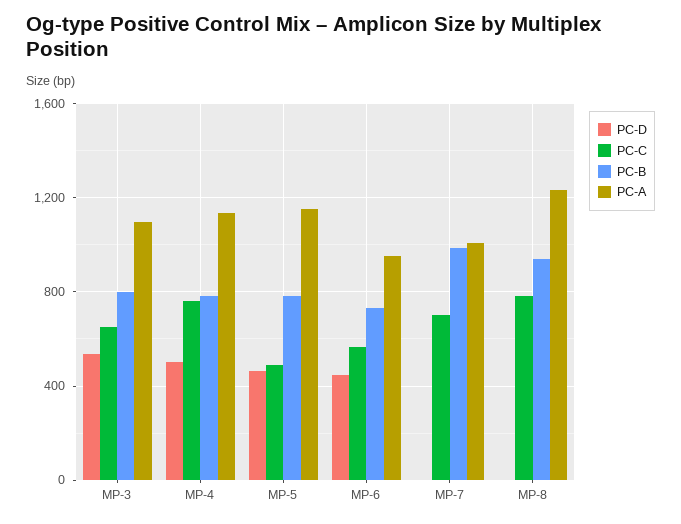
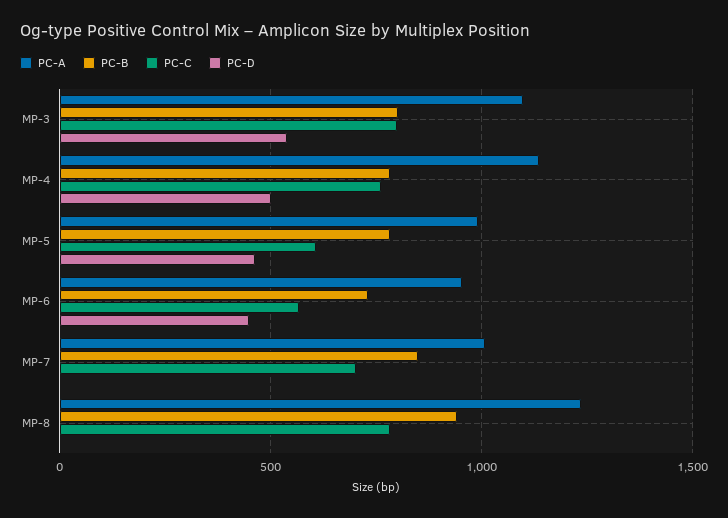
  {
    "PC-D": {
      "MP-3": 550,
      "MP-4": 500,
      "MP-5": 450,
      "MP-6": 450,
      "MP-7": 0,
      "MP-8": 0
    },
    "PC-C": {
-     "MP-3": 650,
+     "MP-3": 800,
      "MP-4": 750,
-     "MP-5": 500,
+     "MP-5": 600,
      "MP-6": 550,
      "MP-7": 700,
      "MP-8": 800
    },
    "PC-B": {
      "MP-3": 800,
      "MP-4": 800,
      "MP-5": 800,
      "MP-6": 750,
-     "MP-7": 1000,
+     "MP-7": 850,
      "MP-8": 950
    },
    "PC-A": {
      "MP-3": 1100,
      "MP-4": 1150,
-     "MP-5": 1150,
+     "MP-5": 1000,
      "MP-6": 950,
      "MP-7": 1000,
      "MP-8": 1250
    }
  }

